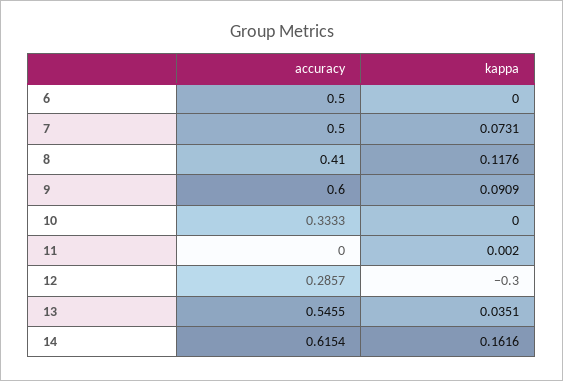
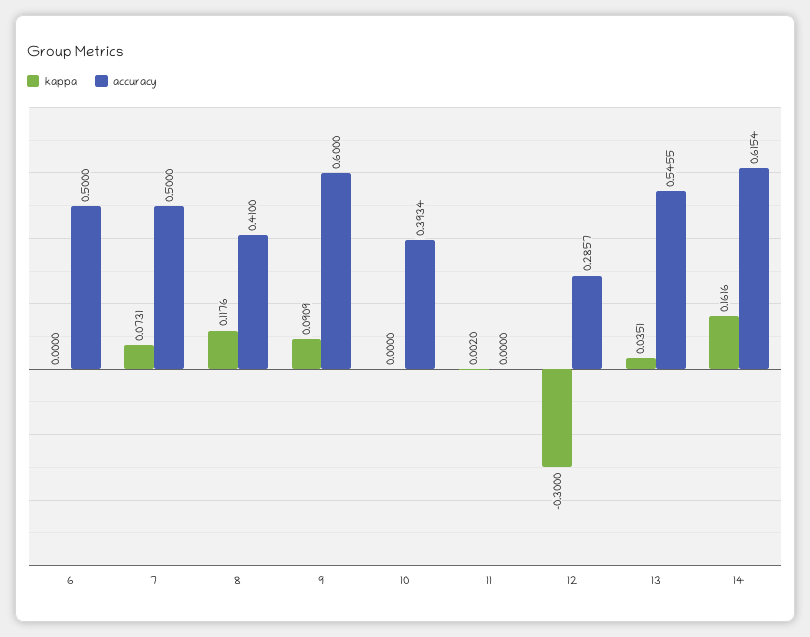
  {
    "accuracy": {
      "6": 0.5,
      "7": 0.5,
      "8": 0.41,
      "9": 0.6,
-     "10": 0.3333,
+     "10": 0.3934,
      "11": 0,
      "12": 0.2857,
      "13": 0.5455,
      "14": 0.6154
    },
    "kappa": {
      "6": 0,
      "7": 0.0731,
      "8": 0.1176,
      "9": 0.0909,
      "10": 0,
      "11": 0.002,
      "12": -0.3,
      "13": 0.0351,
      "14": 0.1616
    }
  }

